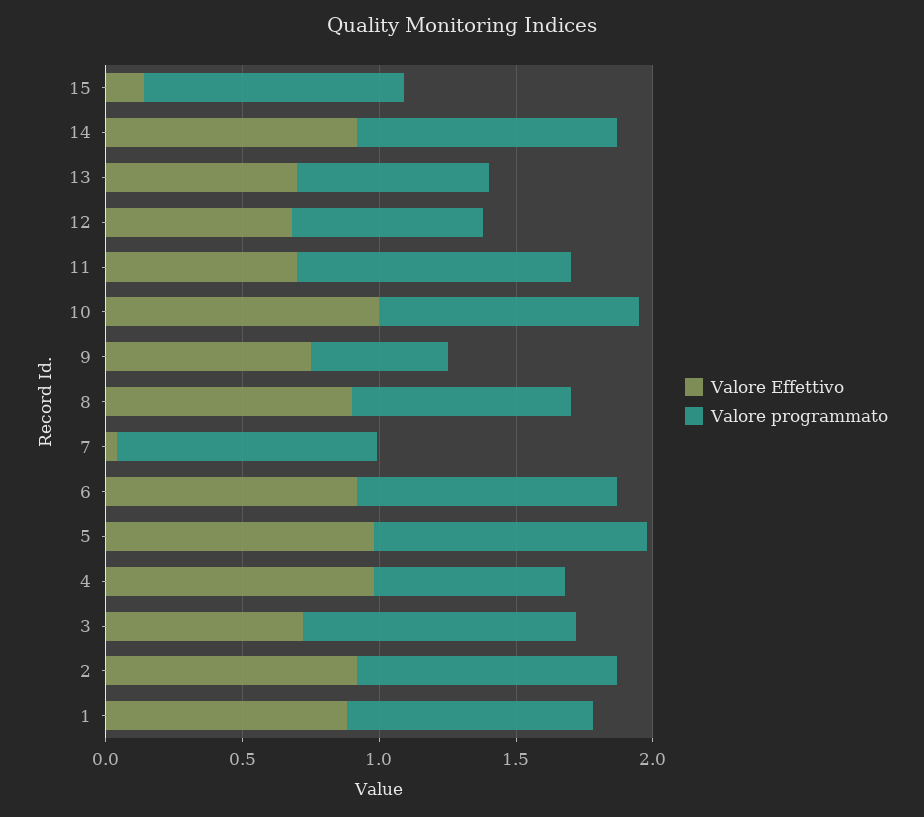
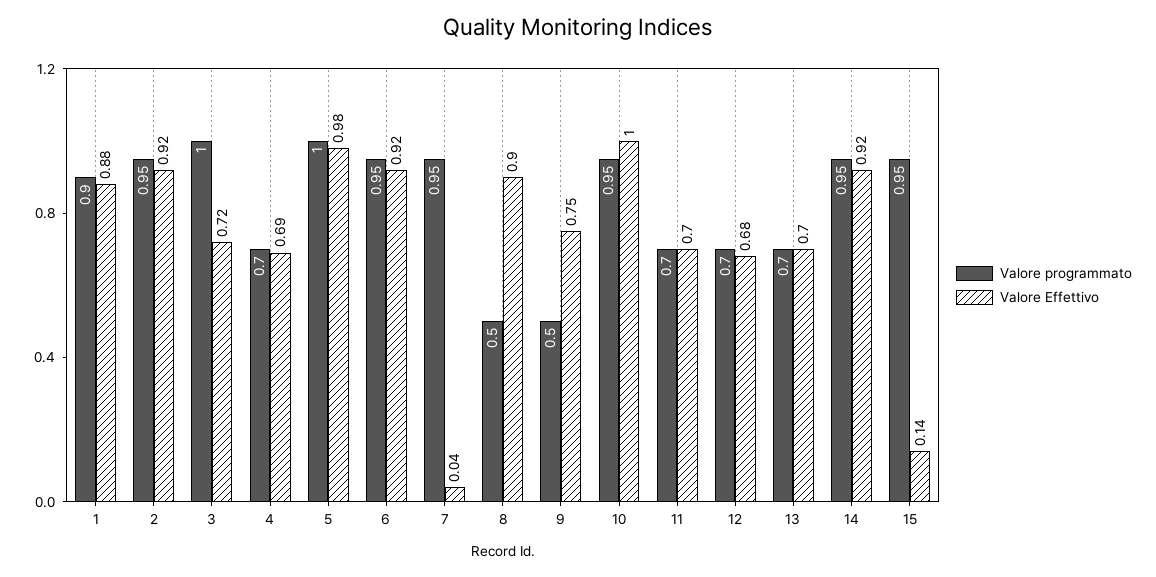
  {
    "Valore Effettivo": {
      "15": 0.14,
      "14": 0.92,
      "13": 0.7,
      "12": 0.68,
      "11": 0.7,
      "10": 1,
      "9": 0.75,
      "8": 0.9,
      "7": 0.04,
      "6": 0.92,
      "5": 0.98,
-     "4": 1,
+     "4": 0.69,
      "3": 0.72,
      "2": 0.92,
      "1": 0.88
    },
    "Valore programmato": {
      "15": 0.95,
      "14": 0.95,
      "13": 0.7,
      "12": 0.7,
-     "11": 1,
+     "11": 0.7,
      "10": 0.95,
      "9": 0.5,
-     "8": 0.8,
+     "8": 0.5,
      "7": 0.95,
      "6": 0.95,
      "5": 1,
      "4": 0.7,
      "3": 1,
      "2": 0.95,
      "1": 0.9
    }
  }

